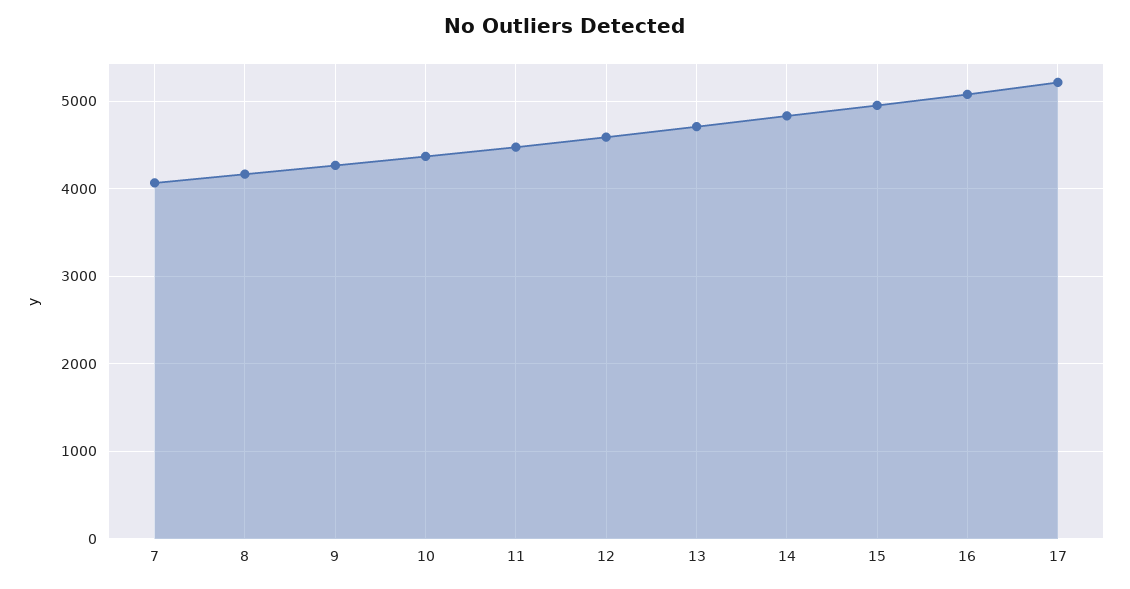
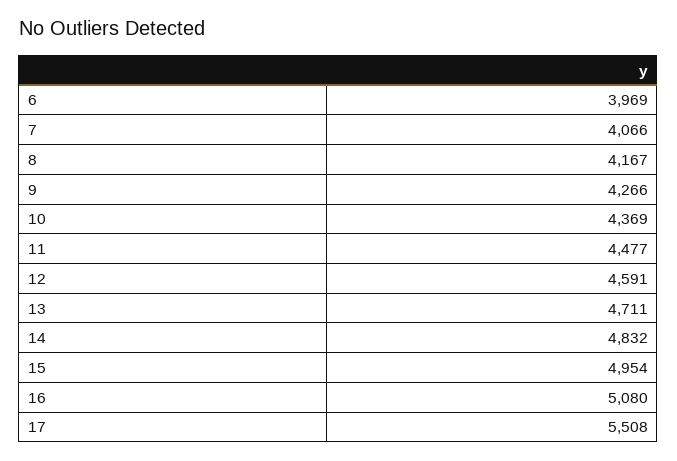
  {
    "7": 4066,
    "8": 4167,
    "9": 4266,
    "10": 4369,
    "11": 4477,
    "12": 4591,
    "13": 4711,
    "14": 4832,
    "15": 4954,
    "16": 5080,
-   "17": 5200
+   "17": 5508,
+   "6": 3969
  }

